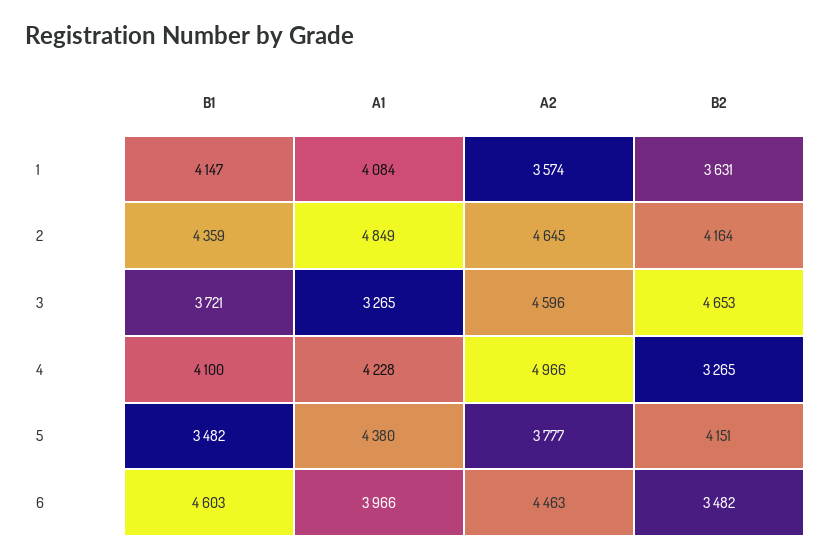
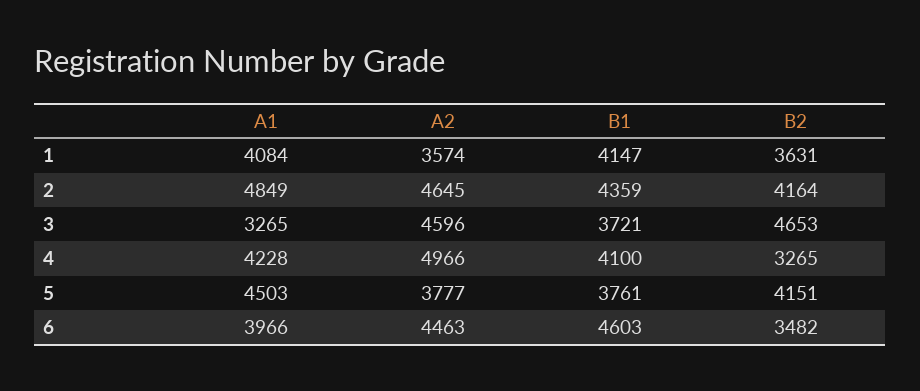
  {
    "B1": {
      "1": 4147,
      "2": 4359,
      "3": 3721,
      "4": 4100,
-     "5": 3482,
+     "5": 3761,
      "6": 4603
    },
    "A1": {
      "1": 4084,
      "2": 4849,
      "3": 3265,
      "4": 4228,
-     "5": 4380,
+     "5": 4503,
      "6": 3966
    },
    "A2": {
      "1": 3574,
      "2": 4645,
      "3": 4596,
      "4": 4966,
      "5": 3777,
      "6": 4463
    },
    "B2": {
      "1": 3631,
      "2": 4164,
      "3": 4653,
      "4": 3265,
      "5": 4151,
      "6": 3482
    }
  }

